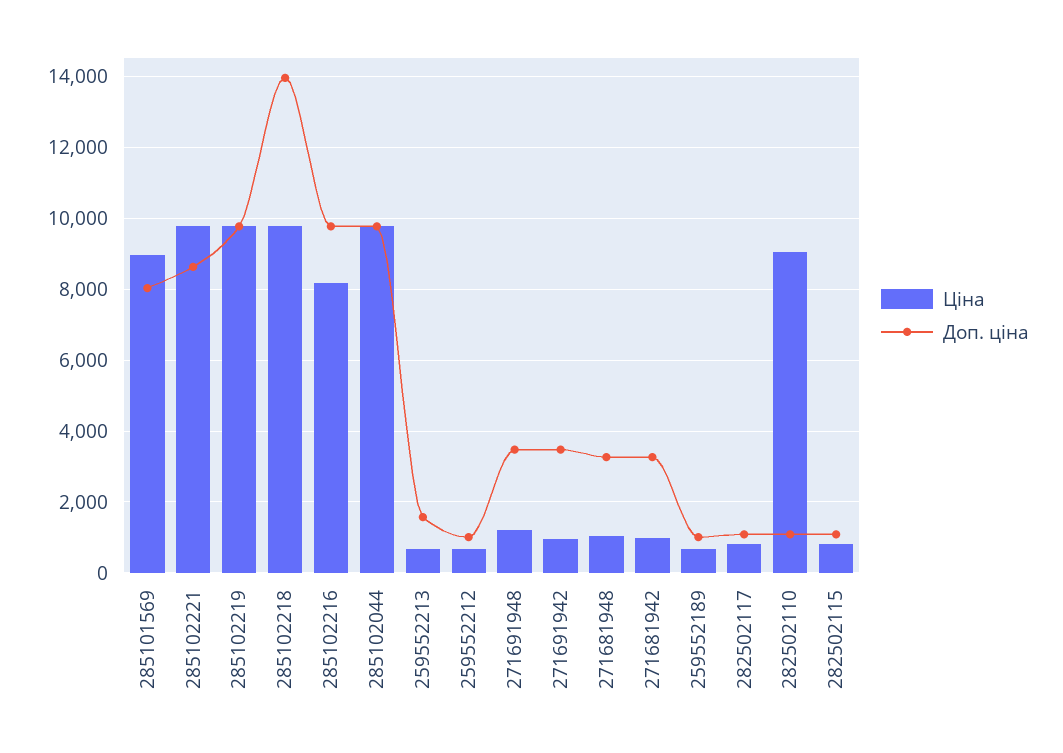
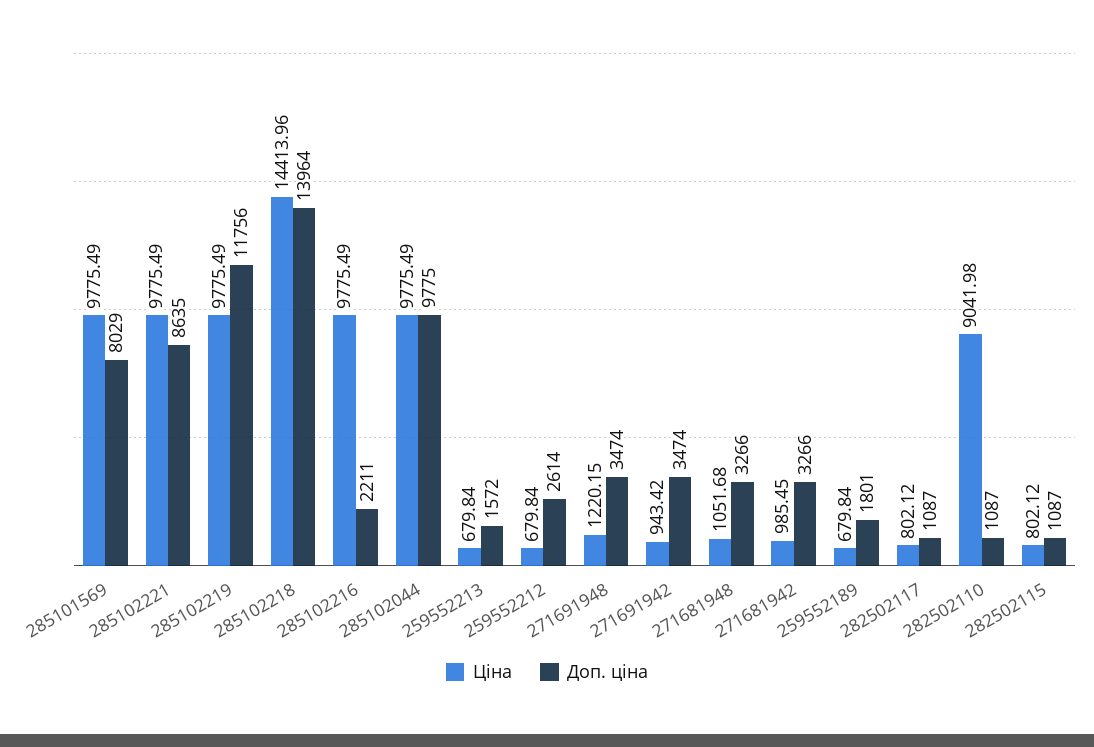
  {
    "Ціна": {
-     "285101569": 9000,
+     "285101569": 9775.49,
      "285102221": 9775.49,
      "285102219": 9775.49,
-     "285102218": 9800,
+     "285102218": 14413.96,
-     "285102216": 8200,
+     "285102216": 9775.49,
      "285102044": 9775.49,
      "259552213": 679.84,
      "259552212": 679.84,
      "271691948": 1220.15,
      "271691942": 943.42,
      "271681948": 1051.68,
      "271681942": 985.45,
      "259552189": 679.84,
      "282502117": 802.12,
      "282502110": 9041.98,
      "282502115": 802.12
    },
    "Доп. ціна": {
      "285101569": 8029,
      "285102221": 8635,
-     "285102219": 9800,
+     "285102219": 11756,
      "285102218": 13964,
-     "285102216": 9800,
+     "285102216": 2211,
      "285102044": 9775,
      "259552213": 1572,
-     "259552212": 1000,
+     "259552212": 2614,
      "271691948": 3474,
      "271691942": 3474,
      "271681948": 3266,
      "271681942": 3266,
-     "259552189": 1000,
+     "259552189": 1801,
      "282502117": 1087,
      "282502110": 1087,
      "282502115": 1087
    }
  }

